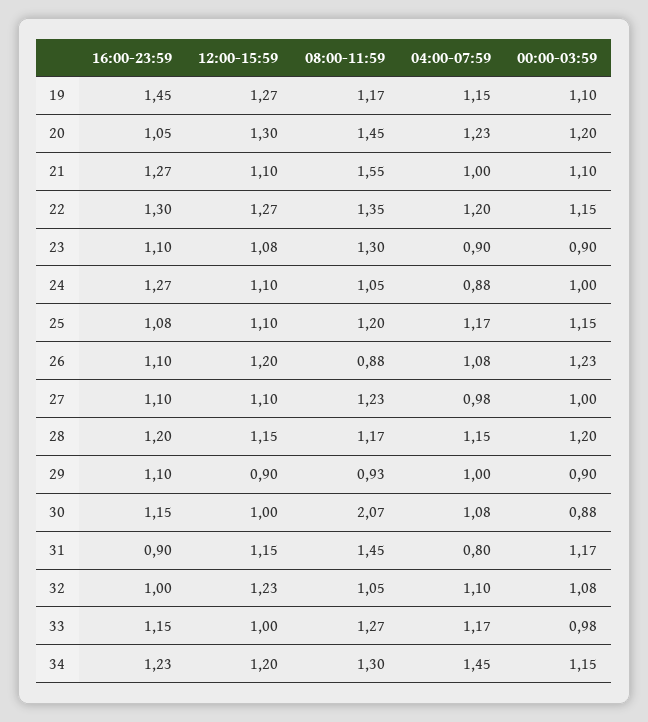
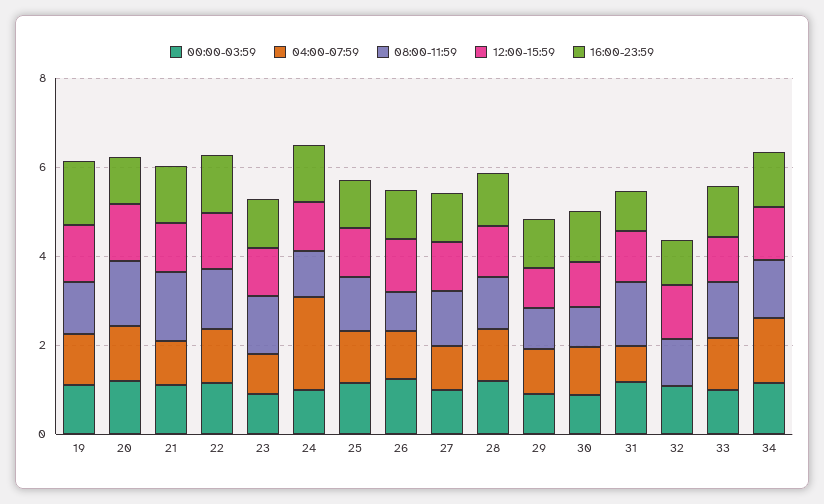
  {
    "16:00-23:59": {
      "19": 1.45,
      "20": 1.05,
      "21": 1.27,
      "22": 1.3,
      "23": 1.1,
      "24": 1.27,
      "25": 1.08,
      "26": 1.1,
      "27": 1.1,
      "28": 1.2,
      "29": 1.1,
      "30": 1.15,
      "31": 0.9,
      "32": 1,
      "33": 1.15,
      "34": 1.23
    },
    "12:00-15:59": {
      "19": 1.27,
      "20": 1.3,
      "21": 1.1,
      "22": 1.27,
      "23": 1.08,
      "24": 1.1,
      "25": 1.1,
      "26": 1.2,
      "27": 1.1,
      "28": 1.15,
      "29": 0.9,
      "30": 1,
      "31": 1.15,
      "32": 1.23,
      "33": 1,
      "34": 1.2
    },
    "08:00-11:59": {
      "19": 1.17,
      "20": 1.45,
      "21": 1.55,
      "22": 1.35,
      "23": 1.3,
      "24": 1.05,
      "25": 1.2,
      "26": 0.88,
      "27": 1.23,
      "28": 1.17,
      "29": 0.93,
-     "30": 2.07,
+     "30": 1,
      "31": 1.45,
      "32": 1.05,
      "33": 1.27,
      "34": 1.3
    },
    "04:00-07:59": {
      "19": 1.15,
      "20": 1.23,
      "21": 1,
      "22": 1.2,
      "23": 0.9,
-     "24": 0.88,
+     "24": 2,
      "25": 1.17,
      "26": 1.08,
      "27": 0.98,
      "28": 1.15,
      "29": 1,
      "30": 1.08,
      "31": 0.8,
-     "32": 1.1,
+     "32": 0,
      "33": 1.17,
      "34": 1.45
    },
    "00:00-03:59": {
      "19": 1.1,
      "20": 1.2,
      "21": 1.1,
      "22": 1.15,
      "23": 0.9,
      "24": 1,
      "25": 1.15,
      "26": 1.23,
      "27": 1,
      "28": 1.2,
      "29": 0.9,
      "30": 0.88,
      "31": 1.17,
      "32": 1.08,
      "33": 0.98,
      "34": 1.15
    }
  }

